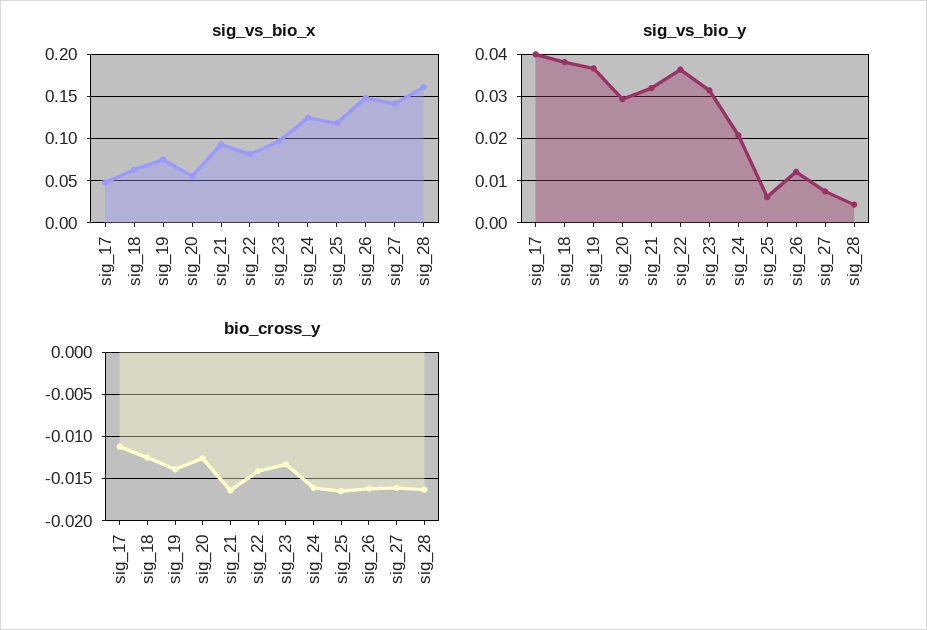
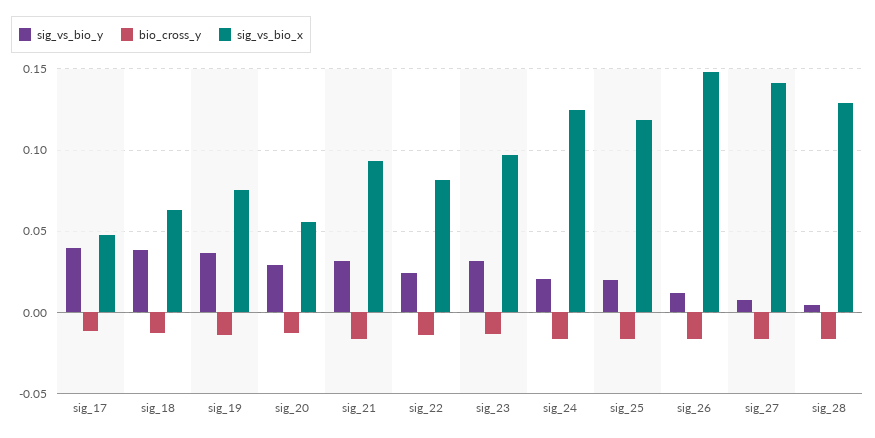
  {
    "sig_vs_bio_x": {
      "sig_17": 0.05,
      "sig_18": 0.065,
      "sig_19": 0.075,
      "sig_20": 0.055,
      "sig_21": 0.095,
      "sig_22": 0.08,
      "sig_23": 0.095,
      "sig_24": 0.125,
      "sig_25": 0.12,
      "sig_26": 0.15,
      "sig_27": 0.14,
-     "sig_28": 0.16
+     "sig_28": 0.13
    },
    "sig_vs_bio_y": {
      "sig_17": 0.04,
      "sig_18": 0.038,
      "sig_19": 0.036,
      "sig_20": 0.03,
      "sig_21": 0.032,
-     "sig_22": 0.036,
+     "sig_22": 0.025,
      "sig_23": 0.032,
      "sig_24": 0.02,
-     "sig_25": 0.006,
+     "sig_25": 0.02,
      "sig_26": 0.012,
      "sig_27": 0.008,
      "sig_28": 0.004
    },
    "bio_cross_y": {
      "sig_17": -0.011,
      "sig_18": -0.013,
      "sig_19": -0.014,
      "sig_20": -0.013,
      "sig_21": -0.016,
      "sig_22": -0.014,
      "sig_23": -0.013,
      "sig_24": -0.016,
      "sig_25": -0.017,
      "sig_26": -0.016,
      "sig_27": -0.016,
      "sig_28": -0.016
    }
  }

